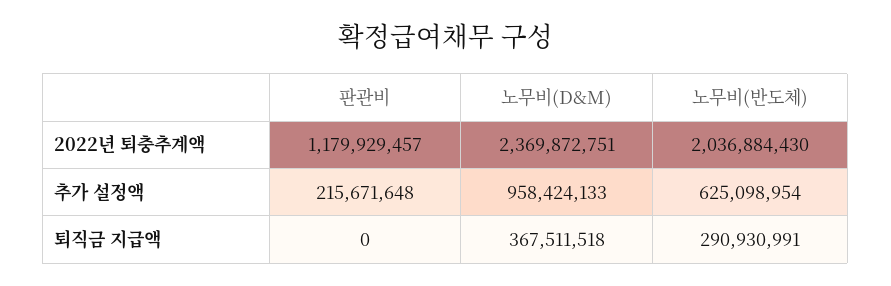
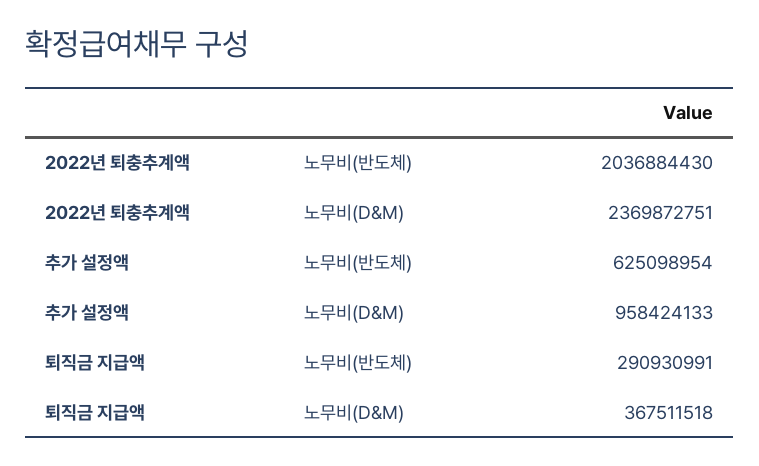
  {
-   "판관비": {
-     "2022년 퇴충추계액": 1179929457,
-     "추가 설정액": 215671648,
-     "퇴직금 지급액": 0
-   },
    "노무비(D&M)": {
      "2022년 퇴충추계액": 2369872751,
      "추가 설정액": 958424133,
      "퇴직금 지급액": 367511518
    },
    "노무비(반도체)": {
      "2022년 퇴충추계액": 2036884430,
      "추가 설정액": 625098954,
      "퇴직금 지급액": 290930991
    }
  }

